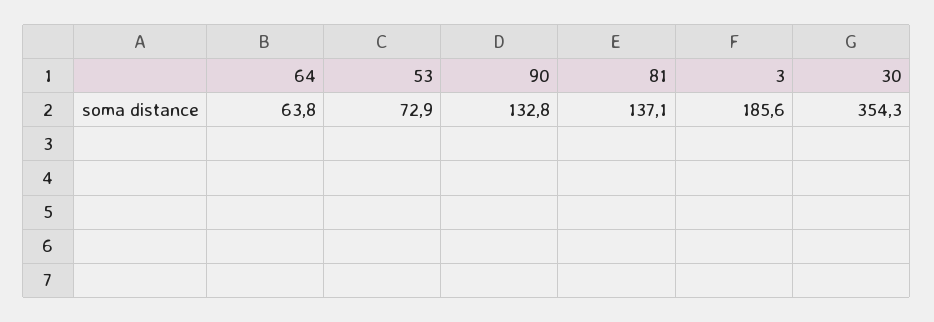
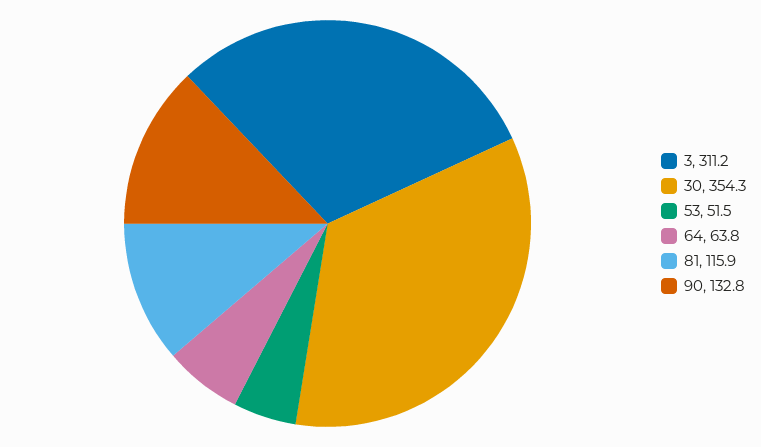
  {
    "64": 63.8,
-   "53": 72.9,
+   "53": 51.5,
    "90": 132.8,
-   "81": 137.1,
+   "81": 115.9,
-   "3": 185.6,
+   "3": 311.2,
    "30": 354.3
  }

